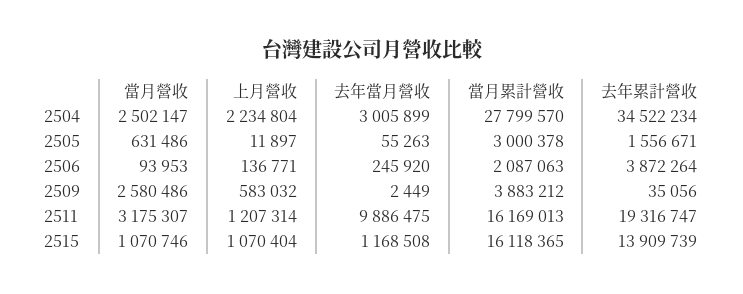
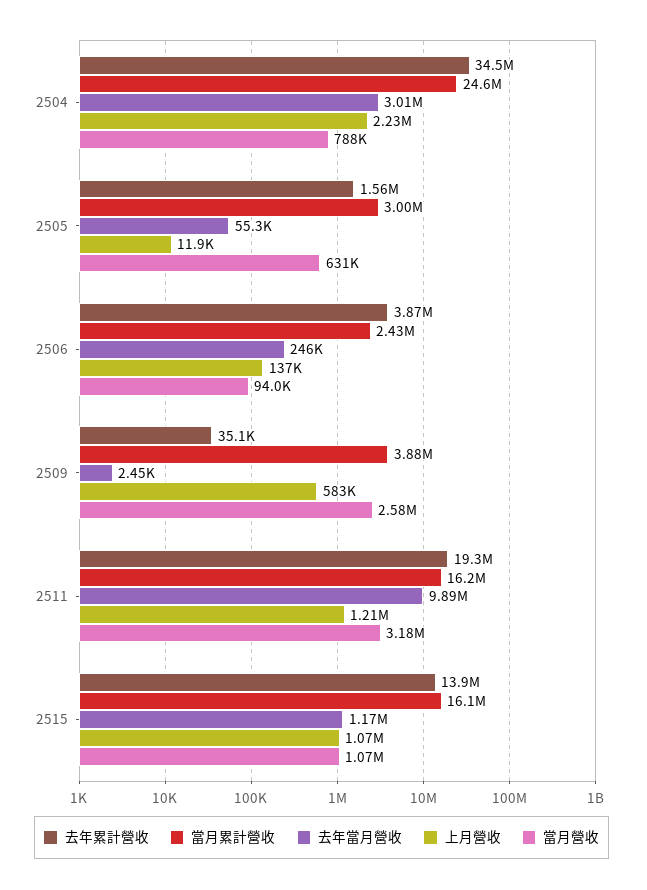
  {
    "當月營收": {
-     "2504": 2502147,
+     "2504": 788000,
      "2505": 631486,
      "2506": 93953,
      "2509": 2580486,
      "2511": 3175307,
      "2515": 1070746
    },
    "上月營收": {
      "2504": 2234804,
      "2505": 11897,
      "2506": 136771,
      "2509": 583032,
      "2511": 1207314,
      "2515": 1070404
    },
    "去年當月營收": {
      "2504": 3005899,
      "2505": 55263,
      "2506": 245920,
      "2509": 2449,
      "2511": 9886475,
      "2515": 1168508
    },
    "當月累計營收": {
-     "2504": 27799570,
+     "2504": 24600000,
      "2505": 3000378,
-     "2506": 2087063,
+     "2506": 2430000,
      "2509": 3883212,
      "2511": 16169013,
      "2515": 16118365
    },
    "去年累計營收": {
      "2504": 34522234,
      "2505": 1556671,
      "2506": 3872264,
      "2509": 35056,
      "2511": 19316747,
      "2515": 13909739
    }
  }

